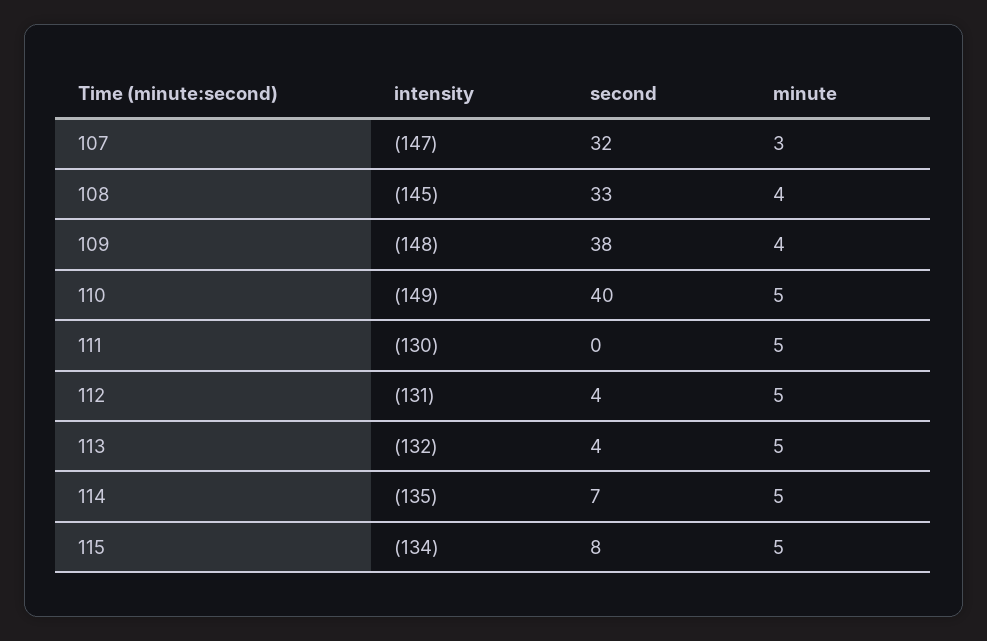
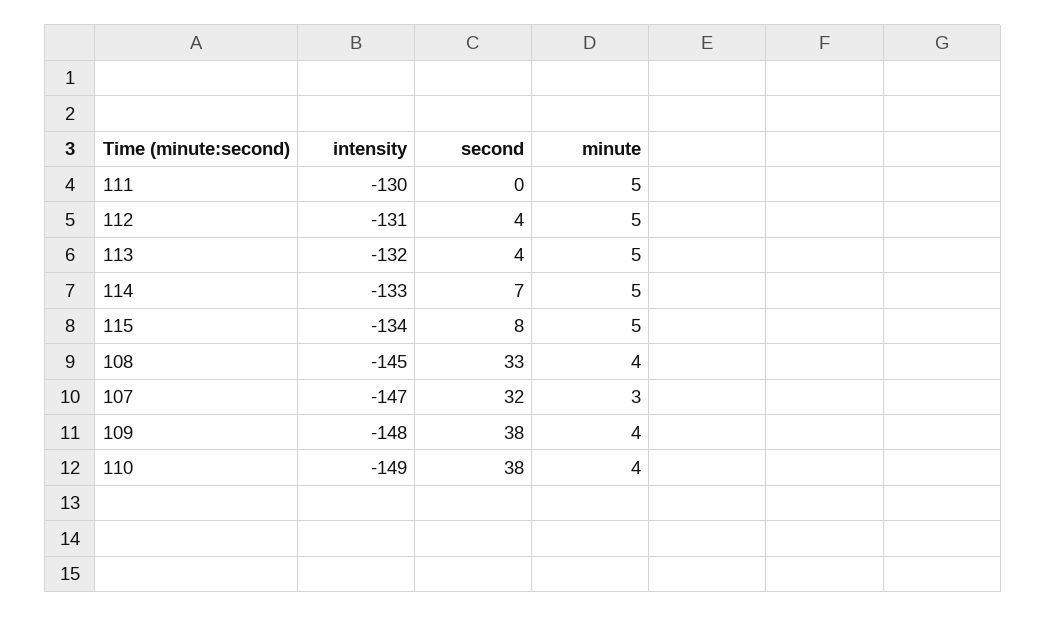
  {
    "intensity": {
      "107": -147,
      "108": -145,
      "109": -148,
      "110": -149,
      "111": -130,
      "112": -131,
      "113": -132,
-     "114": -135,
+     "114": -133,
      "115": -134
    },
    "second": {
      "107": 32,
      "108": 33,
      "109": 38,
-     "110": 40,
+     "110": 38,
      "111": 0,
      "112": 4,
      "113": 4,
      "114": 7,
      "115": 8
    },
    "minute": {
      "107": 3,
      "108": 4,
      "109": 4,
-     "110": 5,
+     "110": 4,
      "111": 5,
      "112": 5,
      "113": 5,
      "114": 5,
      "115": 5
    }
  }

